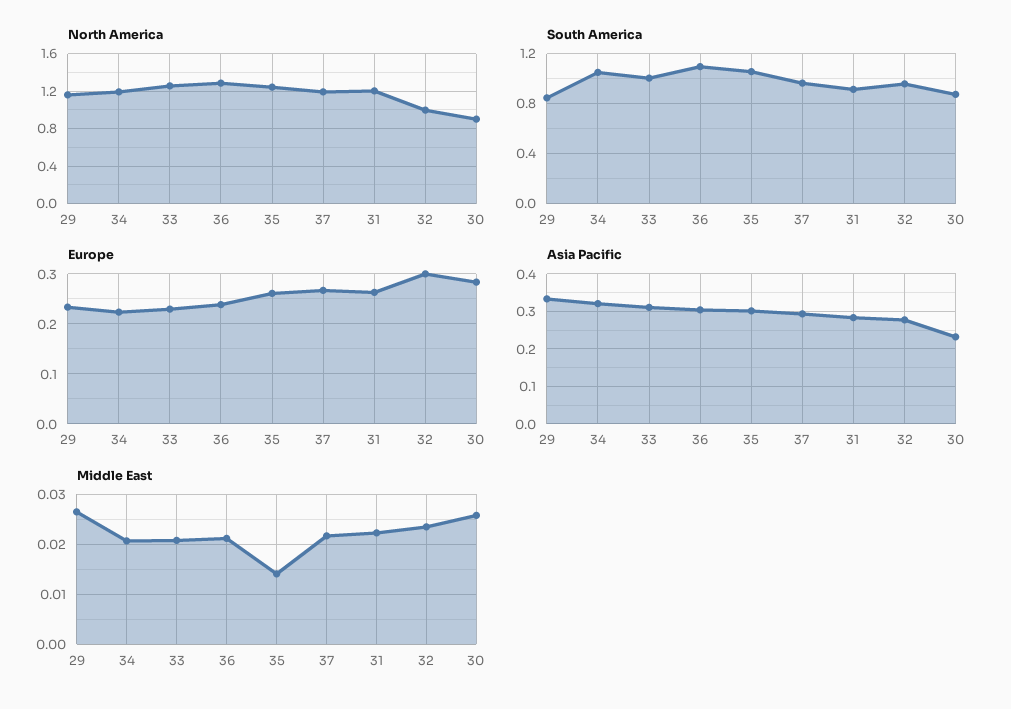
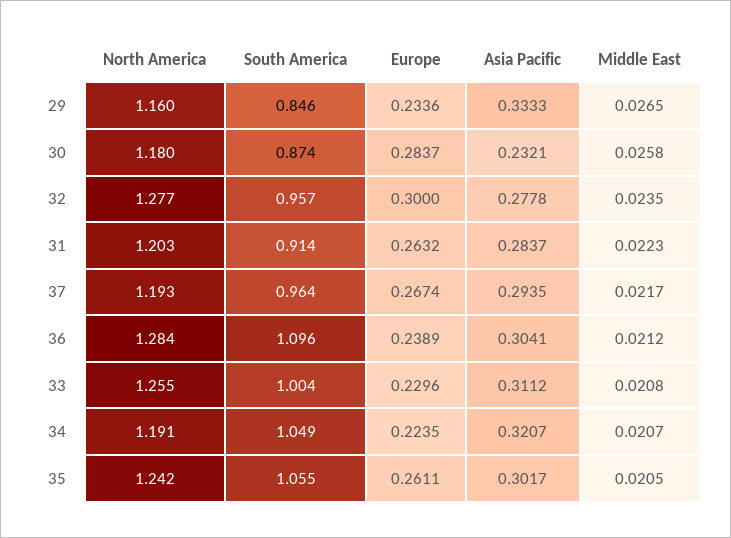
  {
    "North America": {
      "29": 1.16,
      "34": 1.191,
      "33": 1.255,
      "36": 1.284,
      "35": 1.242,
      "37": 1.193,
      "31": 1.203,
-     "32": 1,
+     "32": 1.277,
-     "30": 0.9
+     "30": 1.18
    },
    "South America": {
      "29": 0.846,
      "34": 1.049,
      "33": 1.004,
      "36": 1.096,
      "35": 1.055,
      "37": 0.964,
      "31": 0.914,
      "32": 0.957,
      "30": 0.874
    },
    "Europe": {
      "29": 0.2336,
      "34": 0.2235,
      "33": 0.2296,
      "36": 0.2389,
      "35": 0.2611,
      "37": 0.2674,
      "31": 0.2632,
      "32": 0.3,
      "30": 0.2837
    },
    "Asia Pacific": {
      "29": 0.3333,
      "34": 0.3207,
      "33": 0.3112,
      "36": 0.3041,
      "35": 0.3017,
      "37": 0.2935,
      "31": 0.2837,
      "32": 0.2778,
      "30": 0.2321
    },
    "Middle East": {
      "29": 0.0265,
      "34": 0.0207,
      "33": 0.0208,
      "36": 0.0212,
-     "35": 0.014,
+     "35": 0.0205,
      "37": 0.0217,
      "31": 0.0223,
      "32": 0.0235,
      "30": 0.0258
    }
  }

